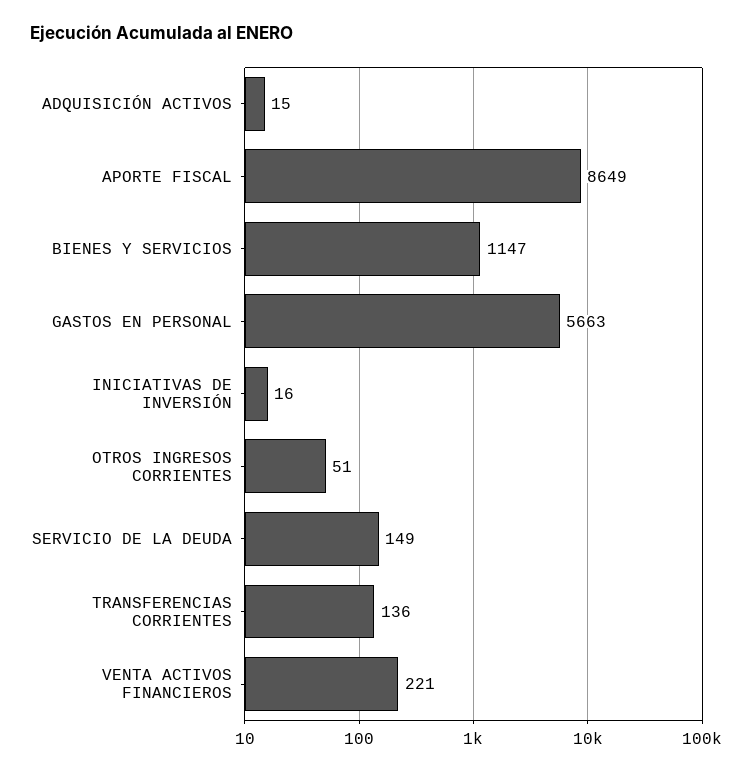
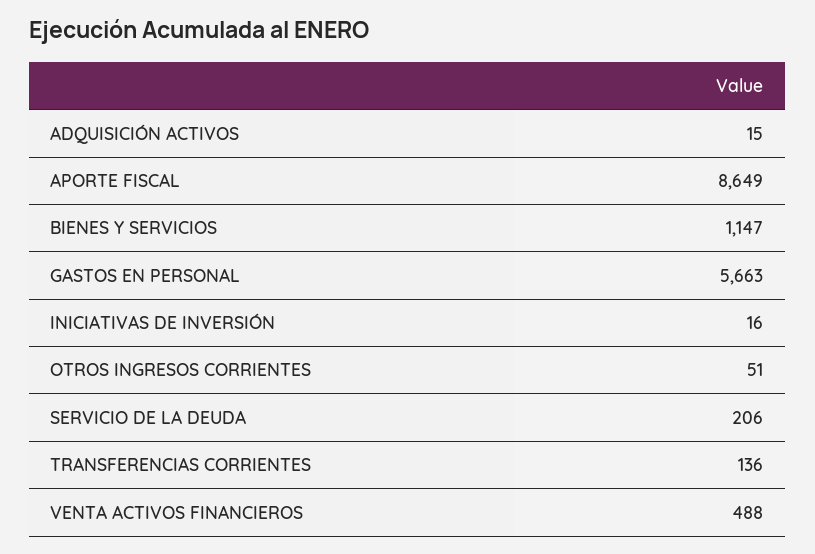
  {
    "ADQUISICIÓN ACTIVOS": 15,
    "APORTE FISCAL": 8649,
    "BIENES Y SERVICIOS": 1147,
    "GASTOS EN PERSONAL": 5663,
    "INICIATIVAS DE INVERSIÓN": 16,
    "OTROS INGRESOS CORRIENTES": 51,
-   "SERVICIO DE LA DEUDA": 149,
+   "SERVICIO DE LA DEUDA": 206,
    "TRANSFERENCIAS CORRIENTES": 136,
-   "VENTA ACTIVOS FINANCIEROS": 221
+   "VENTA ACTIVOS FINANCIEROS": 488
  }

